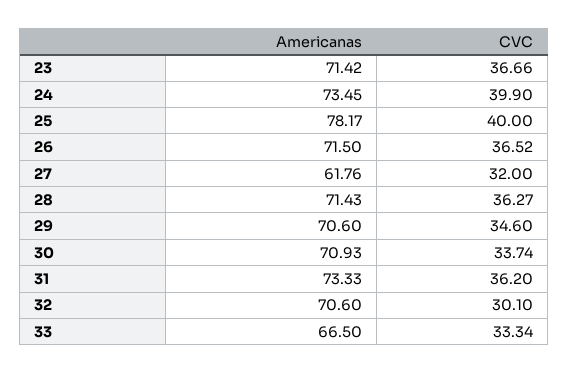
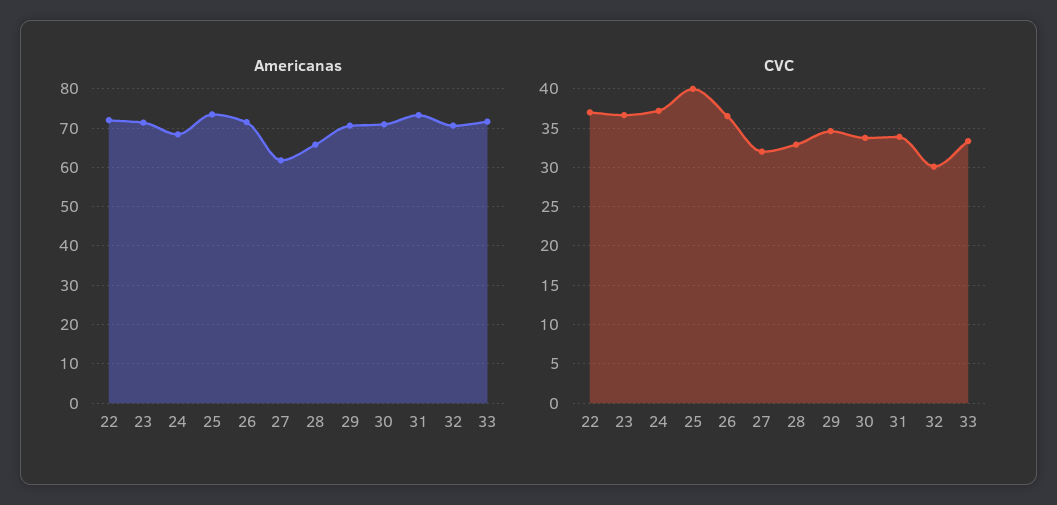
  {
    "Americanas": {
      "23": 71.42,
-     "24": 73.45,
+     "24": 68,
-     "25": 78.17,
+     "25": 74,
      "26": 71.5,
      "27": 61.76,
-     "28": 71.43,
+     "28": 66,
      "29": 70.6,
      "30": 70.93,
      "31": 73.33,
      "32": 70.6,
-     "33": 66.5
+     "33": 72,
+     "22": 72
    },
    "CVC": {
      "23": 36.66,
-     "24": 39.9,
+     "24": 37,
      "25": 40,
      "26": 36.52,
      "27": 32,
-     "28": 36.27,
+     "28": 33,
      "29": 34.6,
      "30": 33.74,
-     "31": 36.2,
+     "31": 34,
      "32": 30.1,
-     "33": 33.34
+     "33": 33.34,
+     "22": 37
    }
  }

